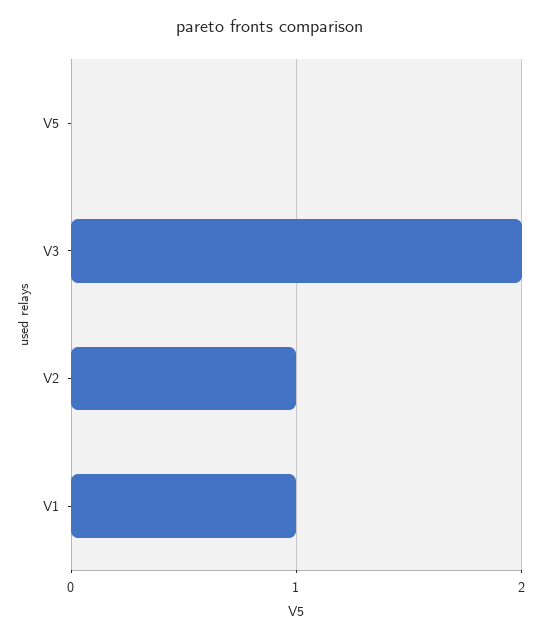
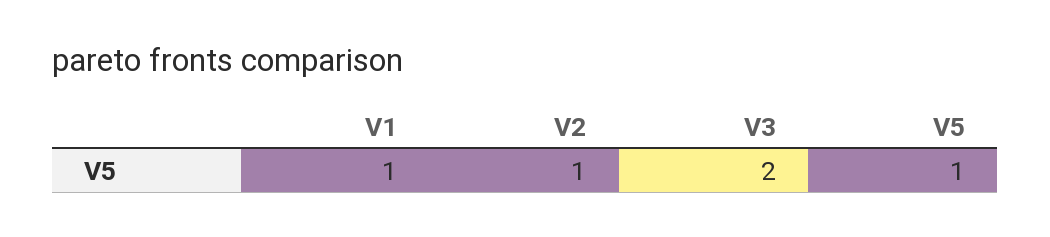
  {
-   "V5": 0,
+   "V5": 1,
    "V3": 2,
    "V2": 1,
    "V1": 1
  }

